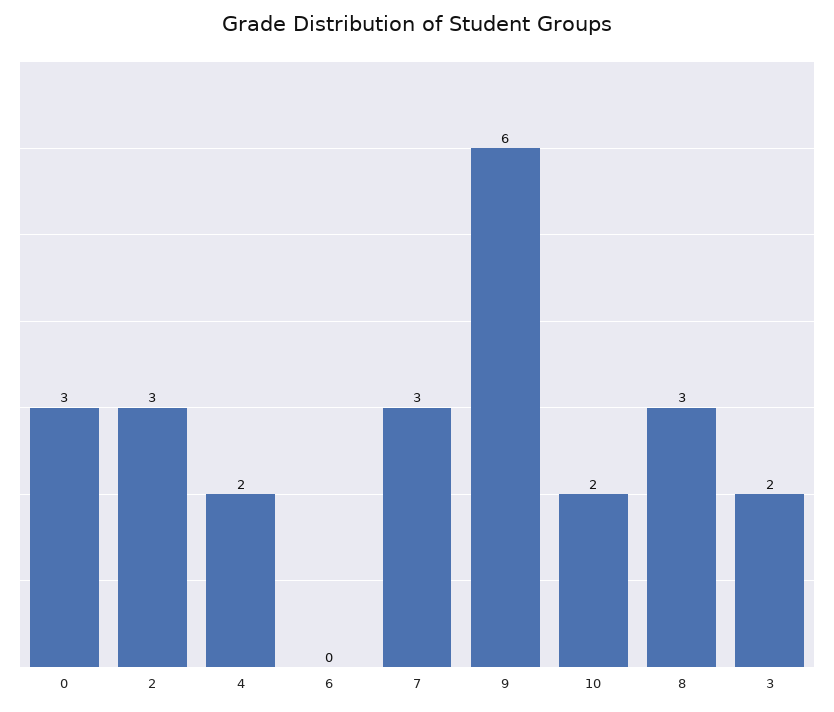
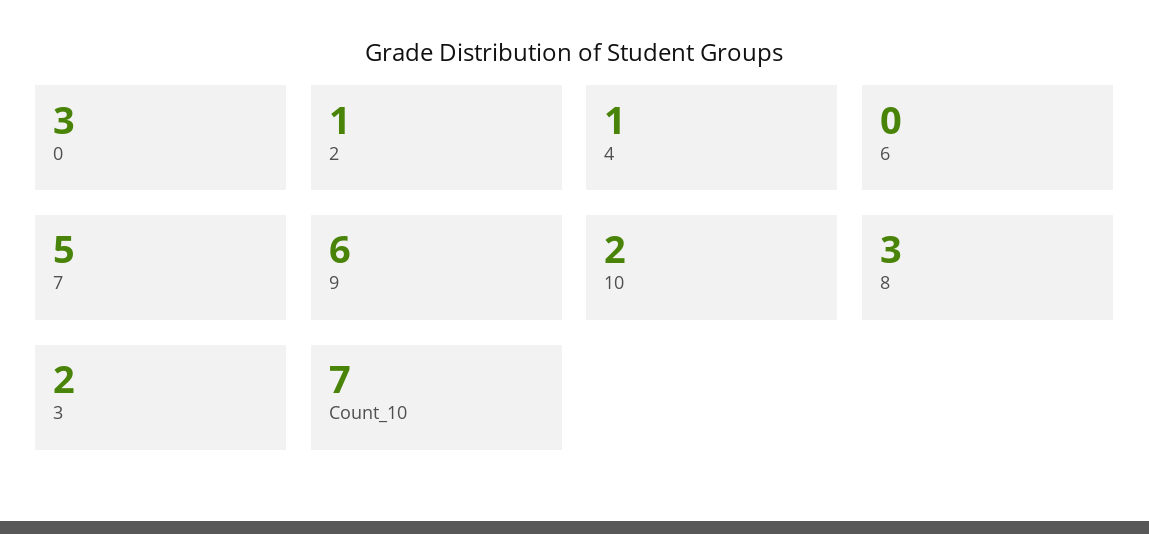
  {
    "0": 3,
-   "2": 3,
+   "2": 1,
-   "4": 2,
+   "4": 1,
    "6": 0,
-   "7": 3,
+   "7": 5,
    "9": 6,
    "10": 2,
    "8": 3,
-   "3": 2
+   "3": 2,
+   "Count_10": 7
  }

